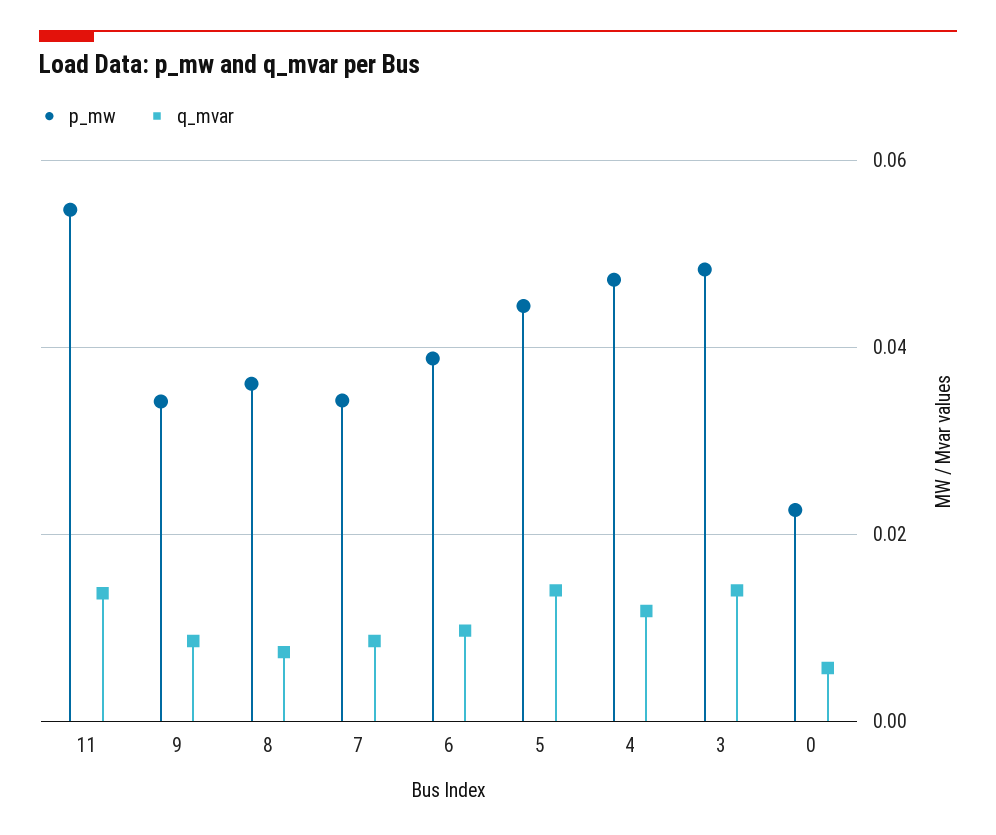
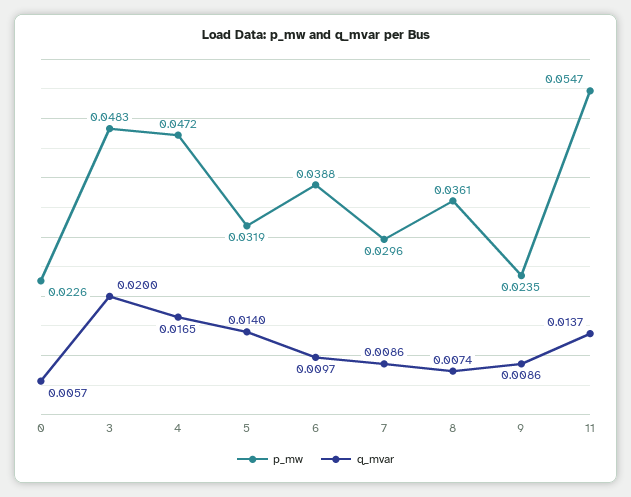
  {
    "p_mw": {
      "11": 0.0547,
-     "9": 0.034,
+     "9": 0.0235,
      "8": 0.0361,
-     "7": 0.034,
+     "7": 0.0296,
      "6": 0.0388,
-     "5": 0.044,
+     "5": 0.0319,
      "4": 0.0472,
      "3": 0.0483,
      "0": 0.0226
    },
    "q_mvar": {
      "11": 0.0137,
      "9": 0.0086,
      "8": 0.0074,
      "7": 0.0086,
      "6": 0.0097,
      "5": 0.014,
-     "4": 0.012,
+     "4": 0.0165,
-     "3": 0.014,
+     "3": 0.02,
      "0": 0.0057
    }
  }

